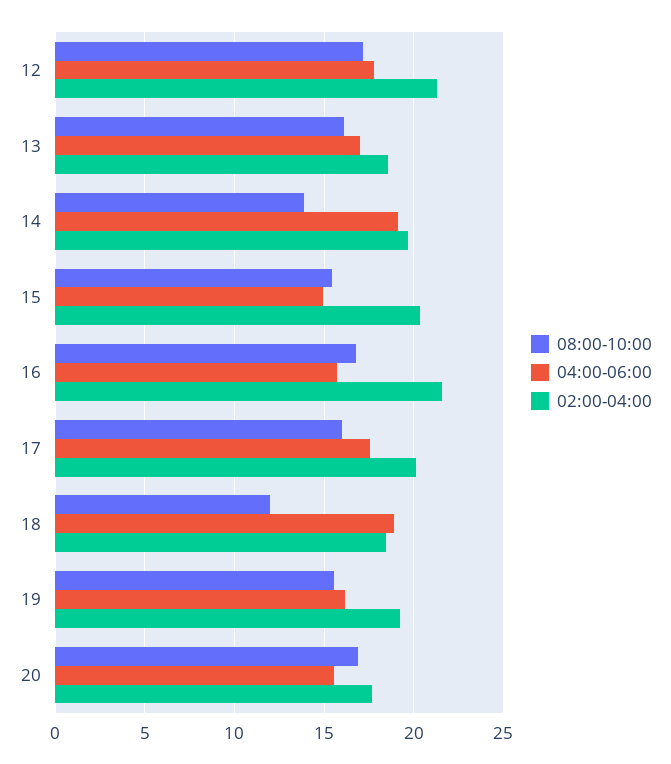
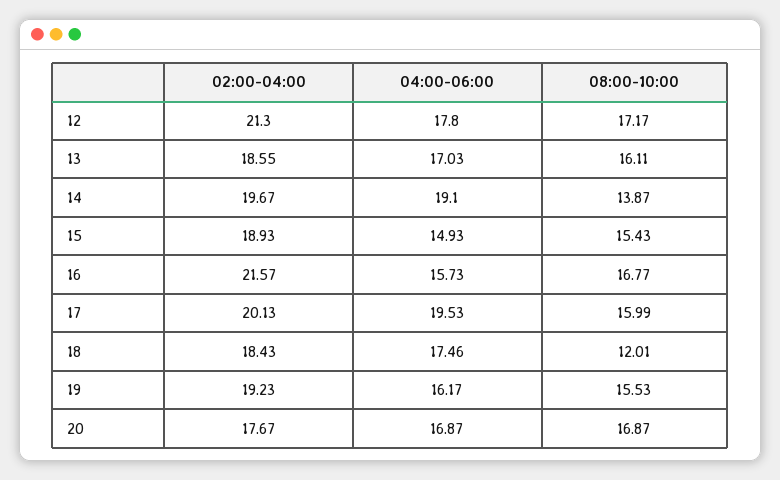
  {
    "08:00-10:00": {
      "12": 17.17,
      "13": 16.11,
      "14": 13.87,
      "15": 15.43,
      "16": 16.77,
      "17": 15.99,
      "18": 12.01,
      "19": 15.53,
      "20": 16.87
    },
    "04:00-06:00": {
      "12": 17.8,
      "13": 17.03,
      "14": 19.1,
      "15": 14.93,
      "16": 15.73,
-     "17": 17.5,
+     "17": 19.53,
-     "18": 19,
+     "18": 17.46,
      "19": 16.17,
-     "20": 15.5
+     "20": 16.87
    },
    "02:00-04:00": {
      "12": 21.3,
      "13": 18.55,
      "14": 19.67,
-     "15": 20.5,
+     "15": 18.93,
      "16": 21.57,
      "17": 20.13,
      "18": 18.43,
      "19": 19.23,
      "20": 17.67
    }
  }

